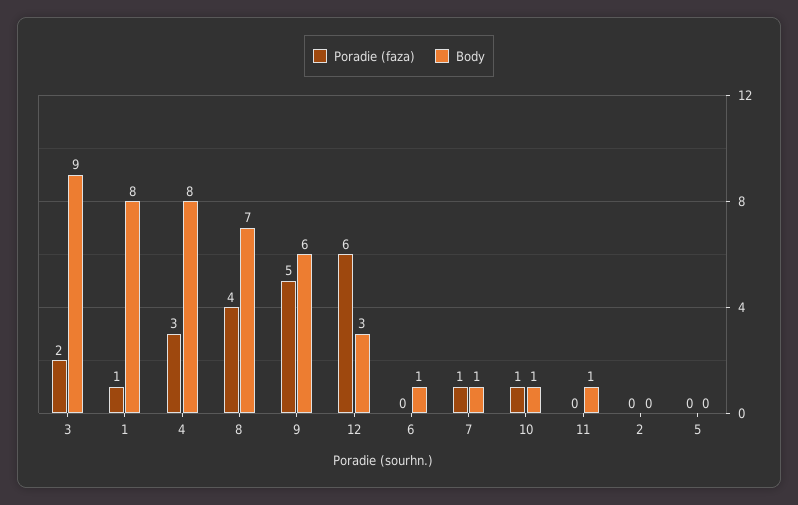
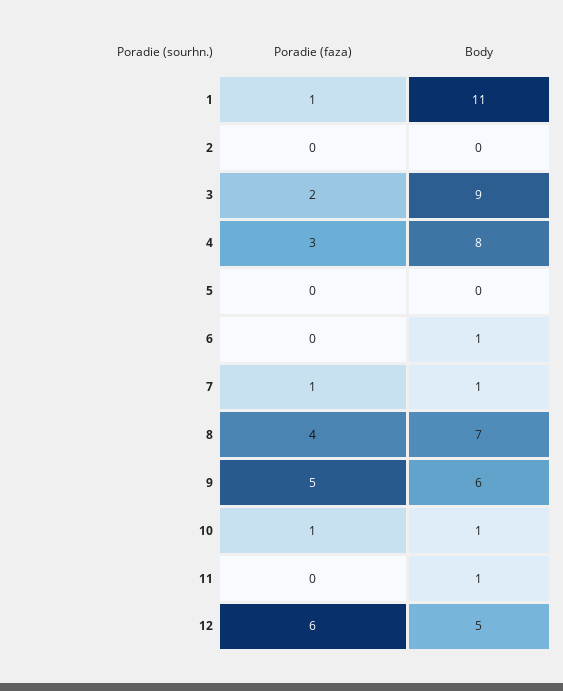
  {
    "Poradie (faza)": {
      "3": 2,
      "1": 1,
      "4": 3,
      "8": 4,
      "9": 5,
      "12": 6,
      "6": 0,
      "7": 1,
      "10": 1,
      "11": 0,
      "2": 0,
      "5": 0
    },
    "Body": {
      "3": 9,
-     "1": 8,
+     "1": 11,
      "4": 8,
      "8": 7,
      "9": 6,
-     "12": 3,
+     "12": 5,
      "6": 1,
      "7": 1,
      "10": 1,
      "11": 1,
      "2": 0,
      "5": 0
    }
  }

